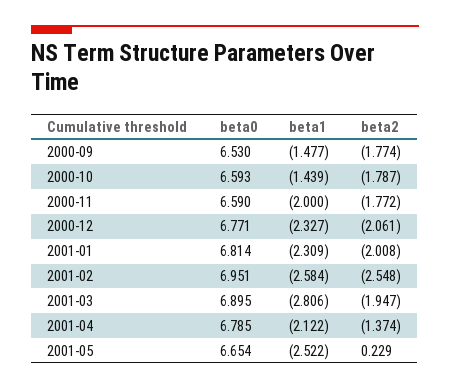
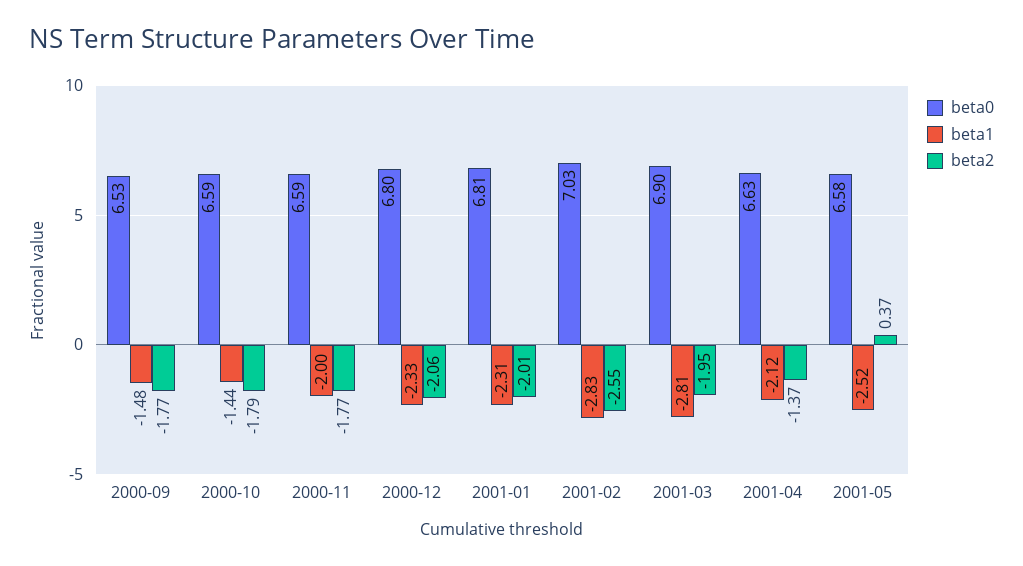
  {
    "beta0": {
      "2000-09": 6.53,
      "2000-10": 6.593,
      "2000-11": 6.59,
-     "2000-12": 6.771,
+     "2000-12": 6.8,
      "2001-01": 6.814,
-     "2001-02": 6.951,
+     "2001-02": 7.03,
      "2001-03": 6.895,
-     "2001-04": 6.785,
+     "2001-04": 6.63,
-     "2001-05": 6.654
+     "2001-05": 6.58
    },
    "beta1": {
      "2000-09": -1.477,
      "2000-10": -1.439,
      "2000-11": -2,
      "2000-12": -2.327,
      "2001-01": -2.309,
-     "2001-02": -2.584,
+     "2001-02": -2.83,
      "2001-03": -2.806,
      "2001-04": -2.122,
      "2001-05": -2.522
    },
    "beta2": {
      "2000-09": -1.774,
      "2000-10": -1.787,
      "2000-11": -1.772,
      "2000-12": -2.061,
      "2001-01": -2.008,
      "2001-02": -2.548,
      "2001-03": -1.947,
      "2001-04": -1.374,
-     "2001-05": 0.229
+     "2001-05": 0.37
    }
  }

